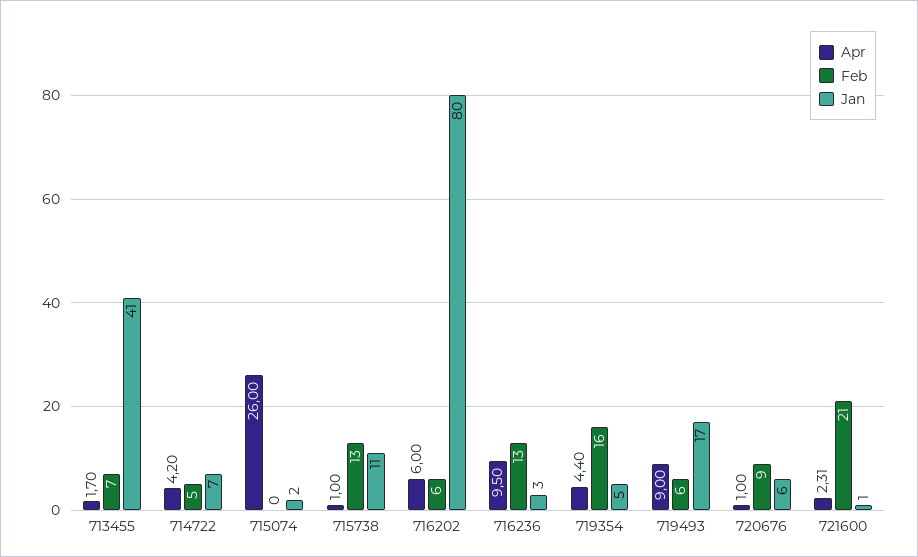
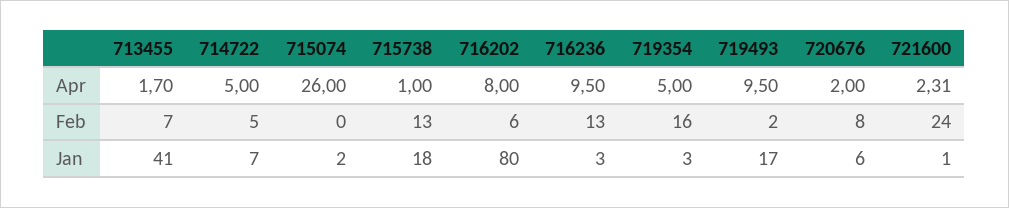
  {
    "Apr": {
      "713455": 1.7,
-     "714722": 4.2,
+     "714722": 5,
      "715074": 26,
      "715738": 1,
-     "716202": 6,
+     "716202": 8,
      "716236": 9.5,
-     "719354": 4.4,
+     "719354": 5,
-     "719493": 9,
+     "719493": 9.5,
-     "720676": 1,
+     "720676": 2,
      "721600": 2.31
    },
    "Feb": {
      "713455": 7,
      "714722": 5,
      "715074": 0,
      "715738": 13,
      "716202": 6,
      "716236": 13,
      "719354": 16,
-     "719493": 6,
+     "719493": 2,
-     "720676": 9,
+     "720676": 8,
-     "721600": 21
+     "721600": 24
    },
    "Jan": {
      "713455": 41,
      "714722": 7,
      "715074": 2,
-     "715738": 11,
+     "715738": 18,
      "716202": 80,
      "716236": 3,
-     "719354": 5,
+     "719354": 3,
      "719493": 17,
      "720676": 6,
      "721600": 1
    }
  }

